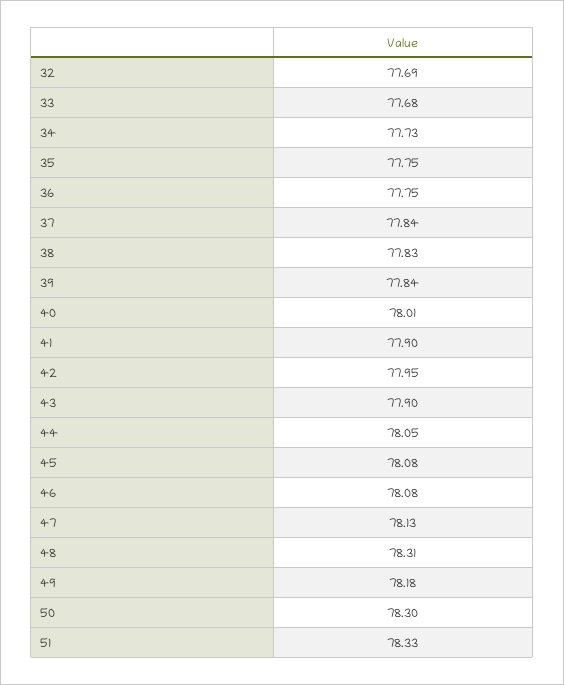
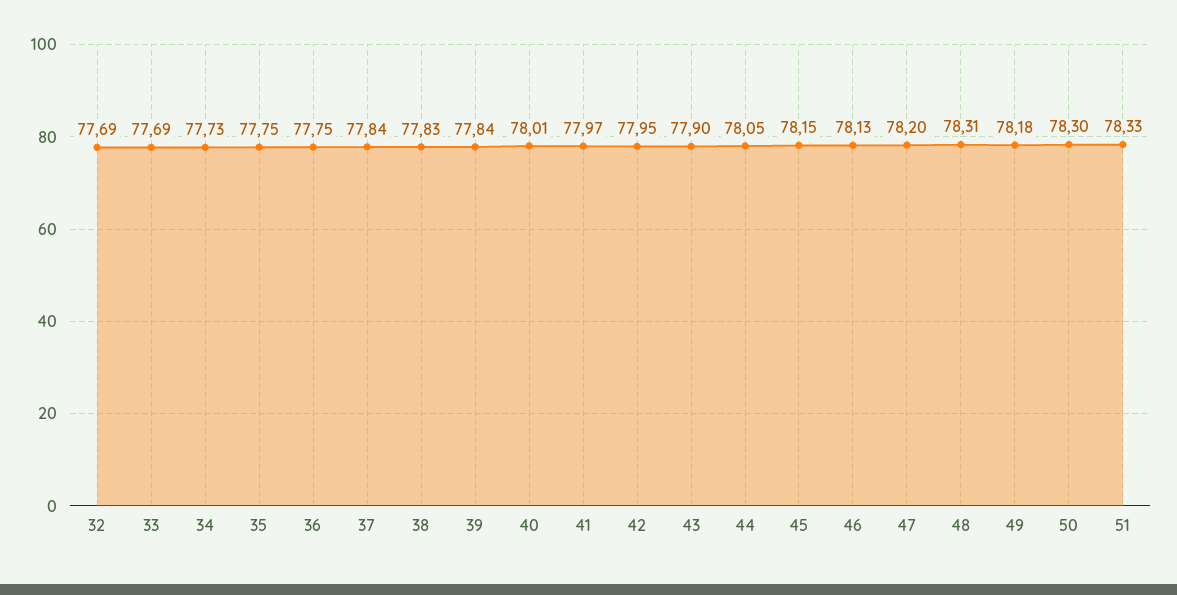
  {
    "32": 77.69,
-   "33": 77.68,
+   "33": 77.69,
    "34": 77.73,
    "35": 77.75,
    "36": 77.75,
    "37": 77.84,
    "38": 77.83,
    "39": 77.84,
    "40": 78.01,
-   "41": 77.9,
+   "41": 77.97,
    "42": 77.95,
    "43": 77.9,
    "44": 78.05,
-   "45": 78.08,
+   "45": 78.15,
-   "46": 78.08,
+   "46": 78.13,
-   "47": 78.13,
+   "47": 78.2,
    "48": 78.31,
    "49": 78.18,
    "50": 78.3,
    "51": 78.33
  }

